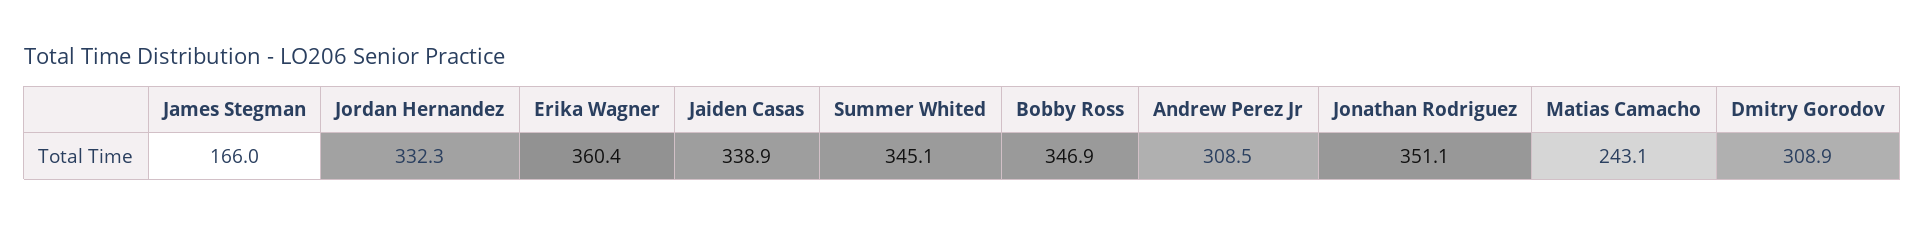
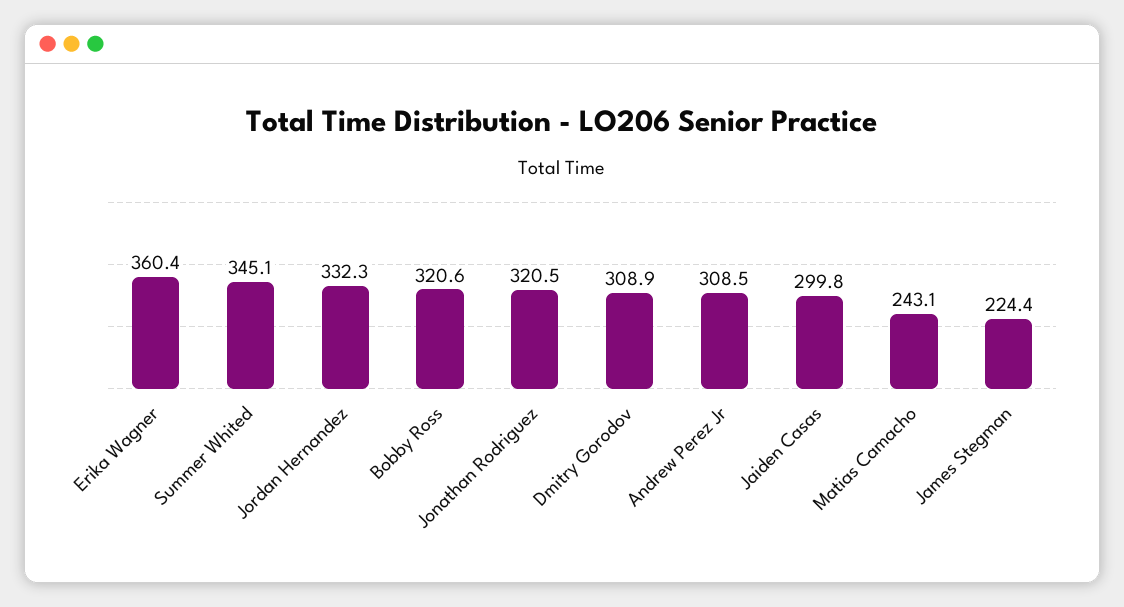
  {
-   "James Stegman": 166,
+   "James Stegman": 224.4,
    "Jordan Hernandez": 332.3,
    "Erika Wagner": 360.4,
-   "Jaiden Casas": 338.9,
+   "Jaiden Casas": 299.8,
    "Summer Whited": 345.1,
-   "Bobby Ross": 346.9,
+   "Bobby Ross": 320.6,
    "Andrew Perez Jr": 308.5,
-   "Jonathan Rodriguez": 351.1,
+   "Jonathan Rodriguez": 320.5,
    "Matias Camacho": 243.1,
    "Dmitry Gorodov": 308.9
  }

